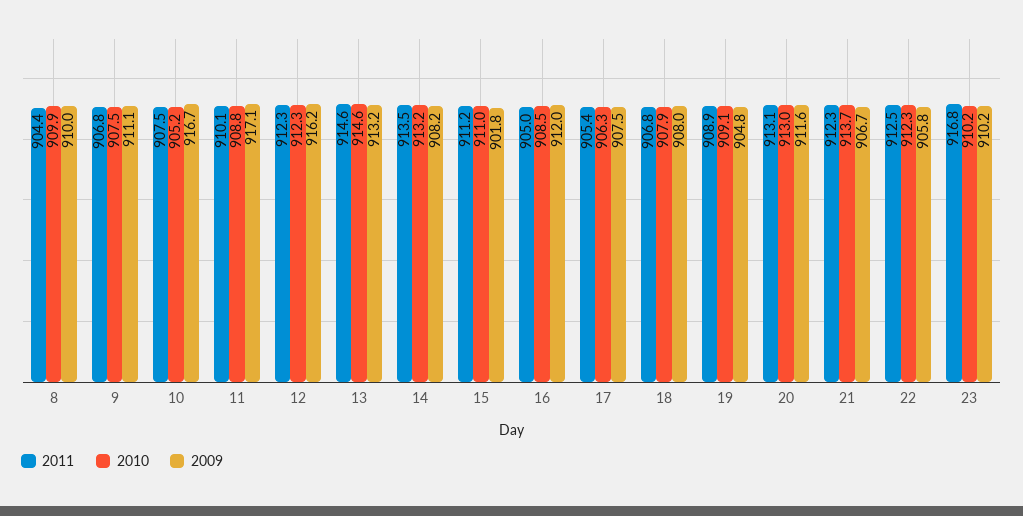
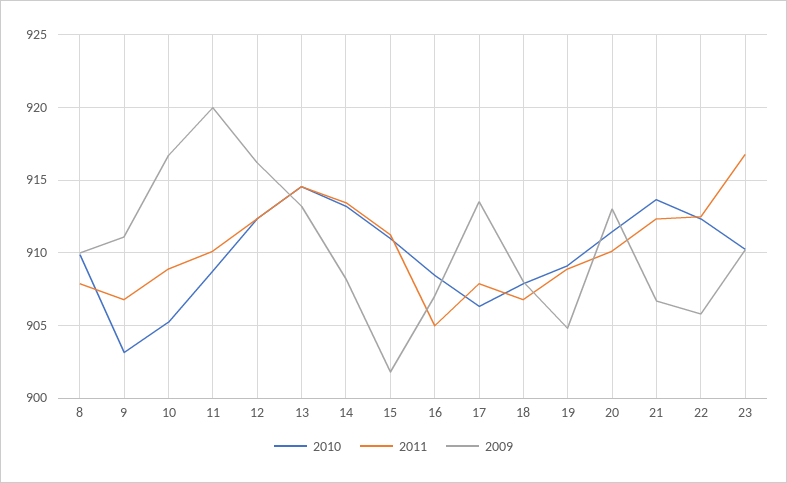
  {
    "2011": {
-     "8": 904.4,
+     "8": 908,
      "9": 906.8,
-     "10": 907.5,
+     "10": 909,
      "11": 910.1,
      "12": 912.3,
      "13": 914.6,
      "14": 913.5,
      "15": 911.2,
      "16": 905,
-     "17": 905.4,
+     "17": 908,
      "18": 906.8,
      "19": 908.9,
-     "20": 913.1,
+     "20": 910,
      "21": 912.3,
      "22": 912.5,
      "23": 916.8
    },
    "2010": {
      "8": 909.9,
-     "9": 907.5,
+     "9": 903,
      "10": 905.2,
      "11": 908.8,
      "12": 912.3,
      "13": 914.6,
      "14": 913.2,
      "15": 911,
      "16": 908.5,
      "17": 906.3,
      "18": 907.9,
      "19": 909.1,
-     "20": 913,
+     "20": 911.5,
      "21": 913.7,
      "22": 912.3,
      "23": 910.2
    },
    "2009": {
      "8": 910,
      "9": 911.1,
      "10": 916.7,
-     "11": 917.1,
+     "11": 920,
      "12": 916.2,
      "13": 913.2,
      "14": 908.2,
      "15": 901.8,
-     "16": 912,
+     "16": 907,
-     "17": 907.5,
+     "17": 913.5,
      "18": 908,
      "19": 904.8,
-     "20": 911.6,
+     "20": 913,
      "21": 906.7,
      "22": 905.8,
      "23": 910.2
    }
  }

